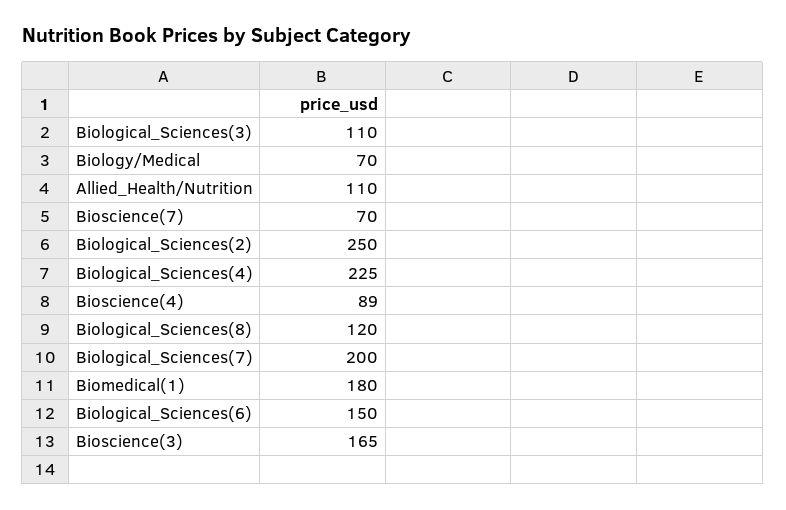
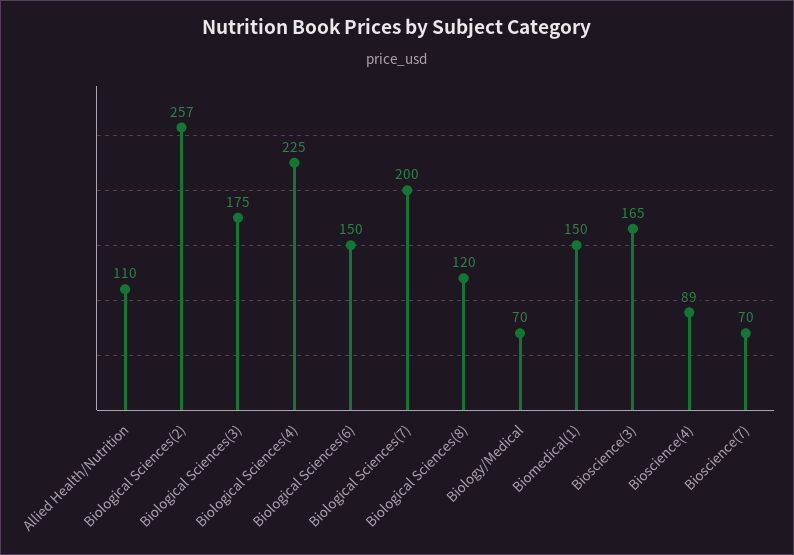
  {
-   "Biological_Sciences(3)": 110,
+   "Biological_Sciences(3)": 175,
    "Biology/Medical": 70,
    "Allied_Health/Nutrition": 110,
    "Bioscience(7)": 70,
-   "Biological_Sciences(2)": 250,
+   "Biological_Sciences(2)": 257,
    "Biological_Sciences(4)": 225,
    "Bioscience(4)": 89,
    "Biological_Sciences(8)": 120,
    "Biological_Sciences(7)": 200,
-   "Biomedical(1)": 180,
+   "Biomedical(1)": 150,
    "Biological_Sciences(6)": 150,
    "Bioscience(3)": 165
  }

